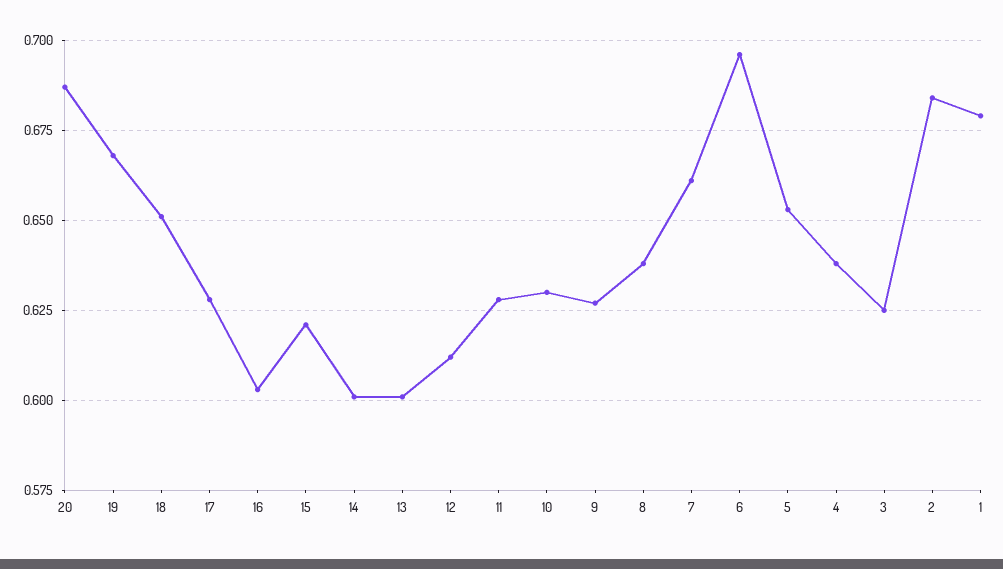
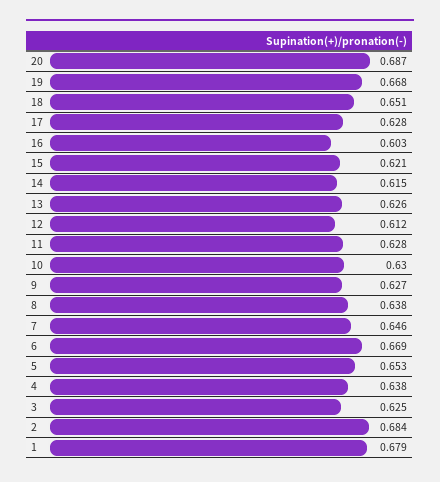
  {
    "20": 0.687,
    "19": 0.668,
    "18": 0.651,
    "17": 0.628,
    "16": 0.603,
    "15": 0.621,
-   "14": 0.6,
+   "14": 0.615,
-   "13": 0.6,
+   "13": 0.626,
    "12": 0.612,
    "11": 0.628,
    "10": 0.63,
    "9": 0.627,
    "8": 0.638,
-   "7": 0.66,
+   "7": 0.646,
-   "6": 0.695,
+   "6": 0.669,
    "5": 0.653,
    "4": 0.638,
    "3": 0.625,
    "2": 0.684,
    "1": 0.679
  }

